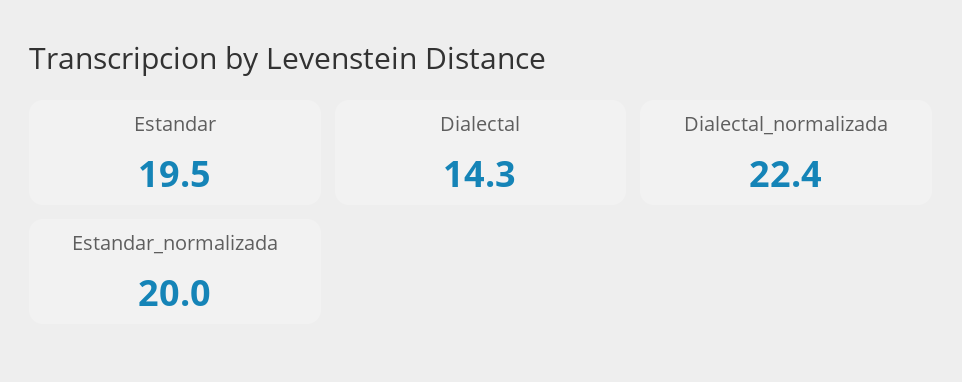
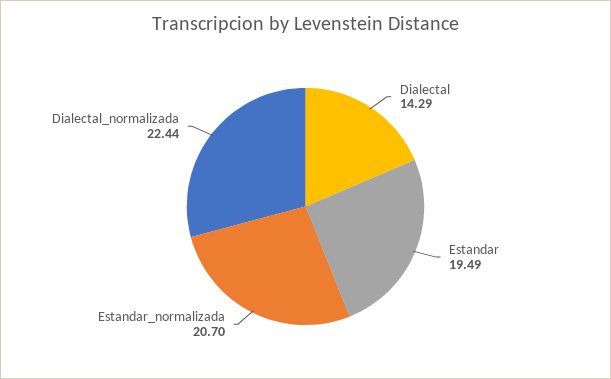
  {
    "Estandar": 19.49,
    "Dialectal": 14.29,
    "Dialectal_normalizada": 22.44,
-   "Estandar_normalizada": 20
+   "Estandar_normalizada": 20.7
  }

